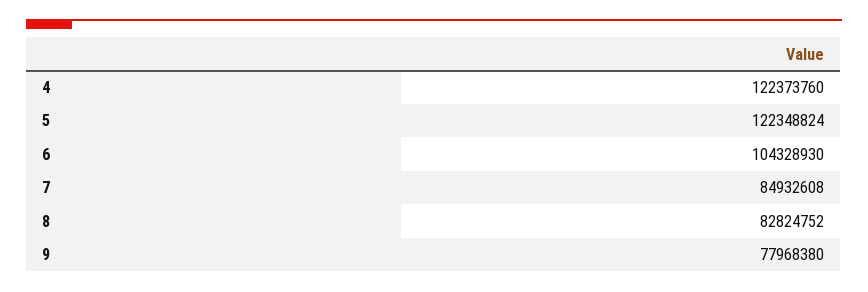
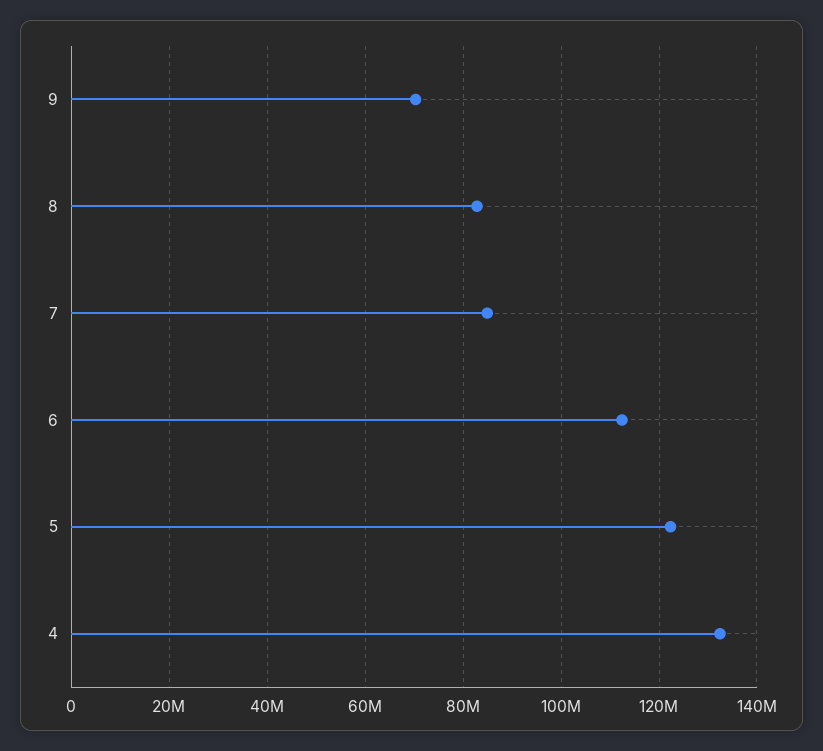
  {
-   "4": 122373760,
+   "4": 132000000,
    "5": 122348824,
-   "6": 104328930,
+   "6": 112000000,
    "7": 84932608,
    "8": 82824752,
-   "9": 77968380
+   "9": 70000000
  }

